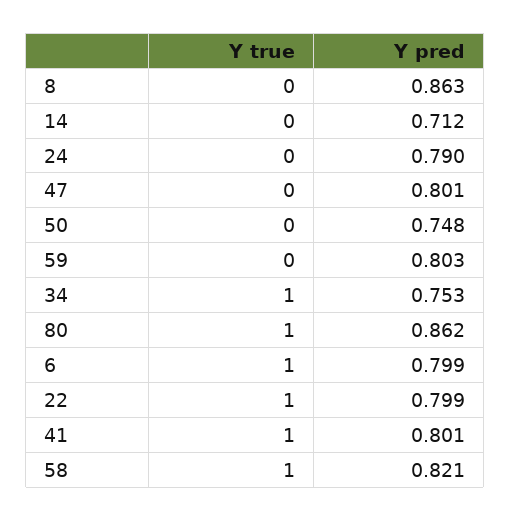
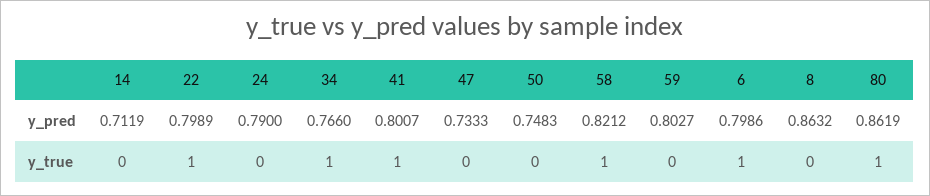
  {
    "Y true": {
      "8": 0,
      "14": 0,
      "24": 0,
      "47": 0,
      "50": 0,
      "59": 0,
      "34": 1,
      "80": 1,
      "6": 1,
      "22": 1,
      "41": 1,
      "58": 1
    },
    "Y pred": {
      "8": 0.8632,
      "14": 0.7119,
      "24": 0.79,
-     "47": 0.801,
+     "47": 0.7333,
      "50": 0.7483,
      "59": 0.8027,
-     "34": 0.753,
+     "34": 0.766,
      "80": 0.8619,
      "6": 0.7986,
      "22": 0.7989,
      "41": 0.8007,
      "58": 0.8212
    }
  }

